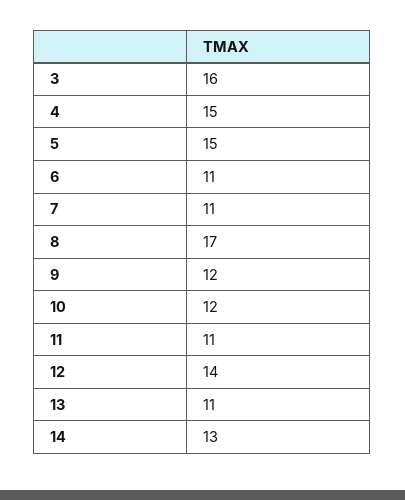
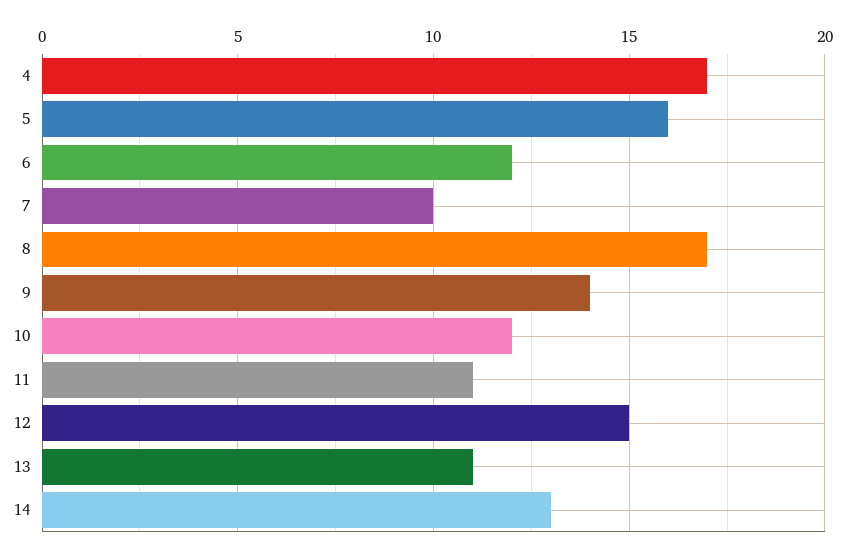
  {
-   "3": 16,
-   "4": 15,
+   "4": 17,
-   "5": 15,
+   "5": 16,
-   "6": 11,
+   "6": 12,
-   "7": 11,
+   "7": 10,
    "8": 17,
-   "9": 12,
+   "9": 14,
    "10": 12,
    "11": 11,
-   "12": 14,
+   "12": 15,
    "13": 11,
    "14": 13
  }

